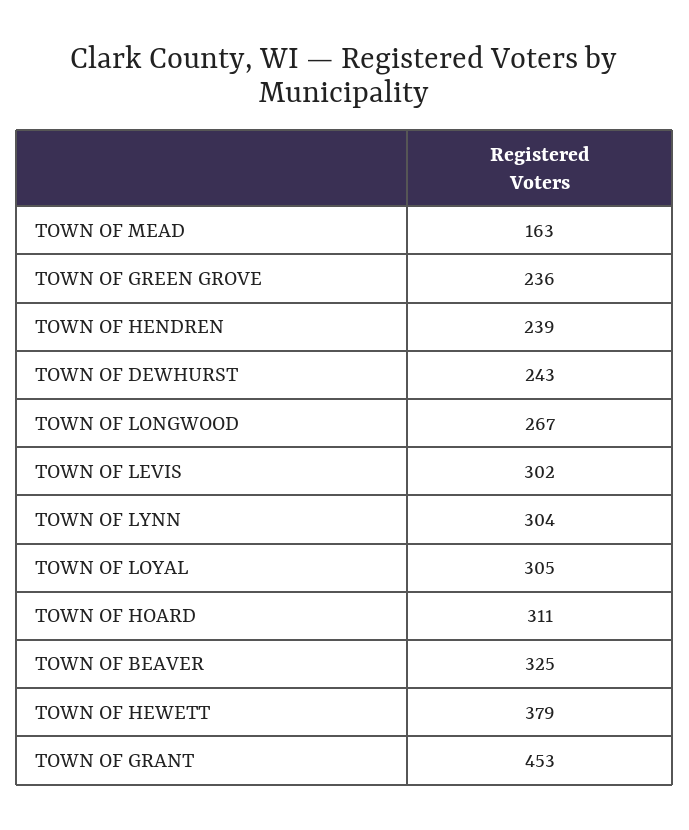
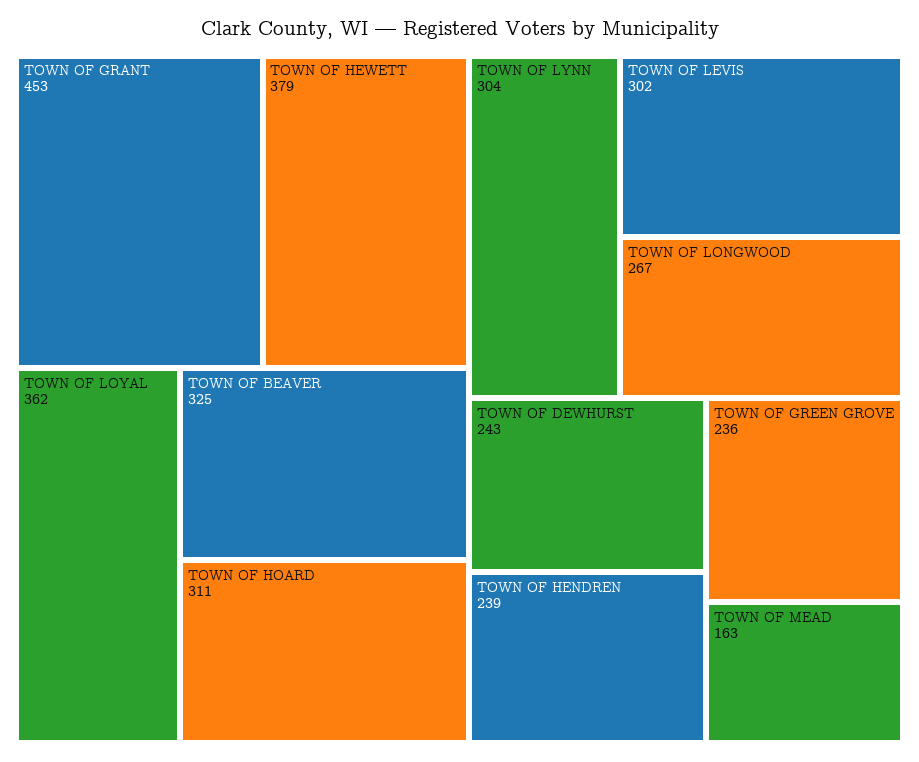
  {
    "TOWN OF MEAD": 163,
    "TOWN OF GREEN GROVE": 236,
    "TOWN OF HENDREN": 239,
    "TOWN OF DEWHURST": 243,
    "TOWN OF LONGWOOD": 267,
    "TOWN OF LEVIS": 302,
    "TOWN OF LYNN": 304,
-   "TOWN OF LOYAL": 305,
+   "TOWN OF LOYAL": 362,
    "TOWN OF HOARD": 311,
    "TOWN OF BEAVER": 325,
    "TOWN OF HEWETT": 379,
    "TOWN OF GRANT": 453
  }

